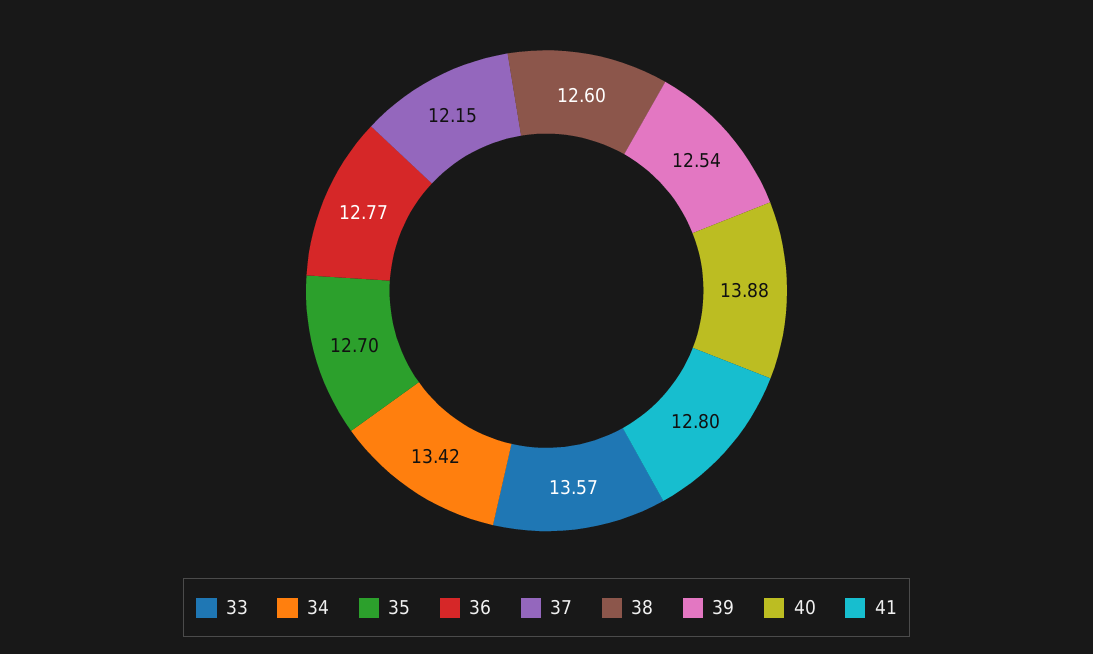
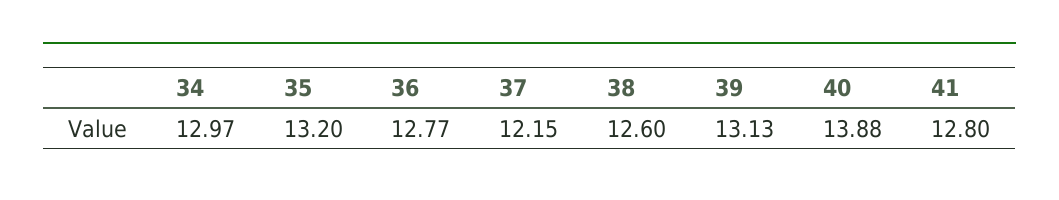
  {
-   "33": 13.57,
-   "34": 13.42,
+   "34": 12.97,
-   "35": 12.7,
+   "35": 13.2,
    "36": 12.77,
    "37": 12.15,
    "38": 12.6,
-   "39": 12.54,
+   "39": 13.13,
    "40": 13.88,
    "41": 12.8
  }

